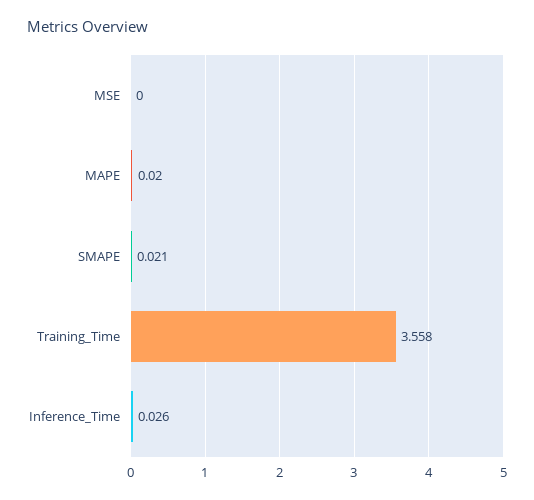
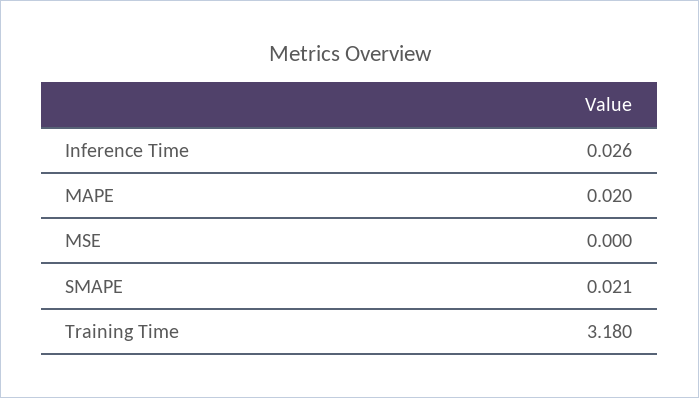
  {
    "MSE": 0,
    "MAPE": 0.02,
    "SMAPE": 0.021,
-   "Training_Time": 3.558,
+   "Training_Time": 3.18,
    "Inference_Time": 0.026
  }

